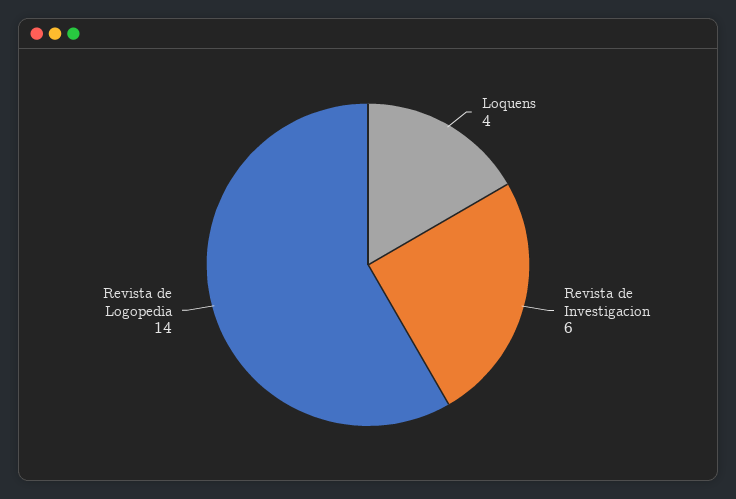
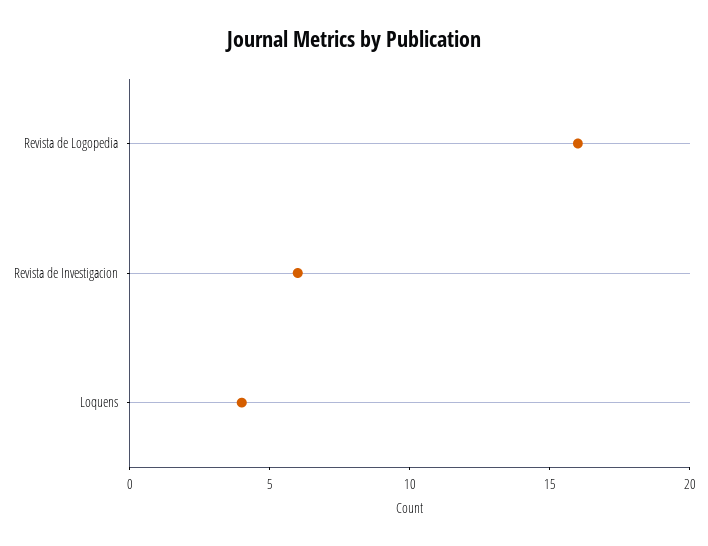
  {
    "Loquens": 4,
    "Revista de Investigacion": 6,
-   "Revista de Logopedia": 14
+   "Revista de Logopedia": 16
  }

